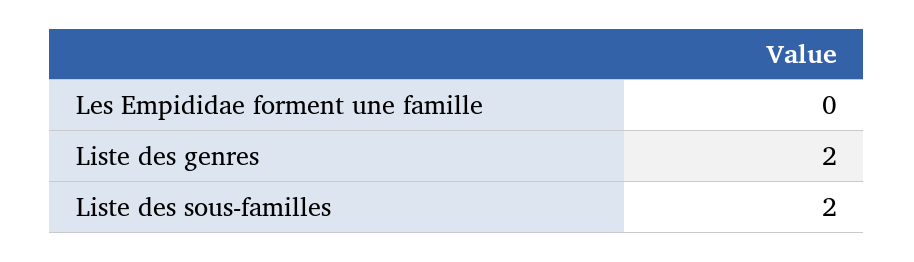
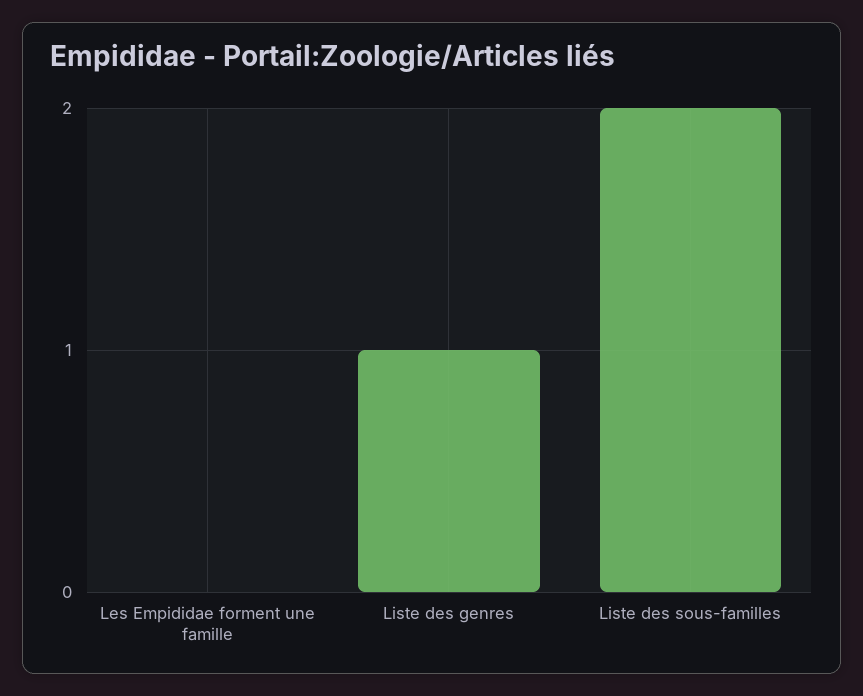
  {
    "Les Empididae forment une famille": 0,
-   "Liste des genres": 2,
+   "Liste des genres": 1,
    "Liste des sous-familles": 2
  }

